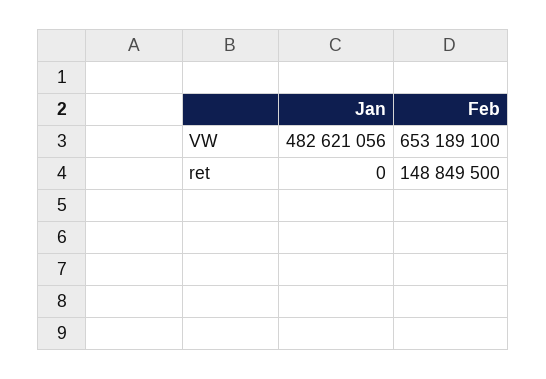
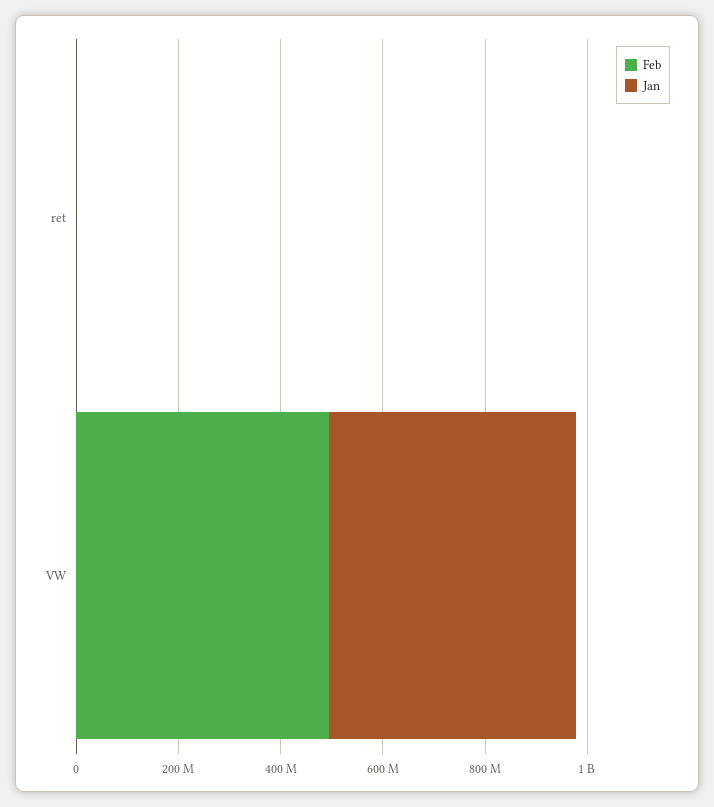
  {
    "Jan": {
      "VW": 482621056,
      "ret": 0
    },
    "Feb": {
-     "VW": 653189100,
+     "VW": 500000000,
-     "ret": 148849500
+     "ret": 0
    }
  }

